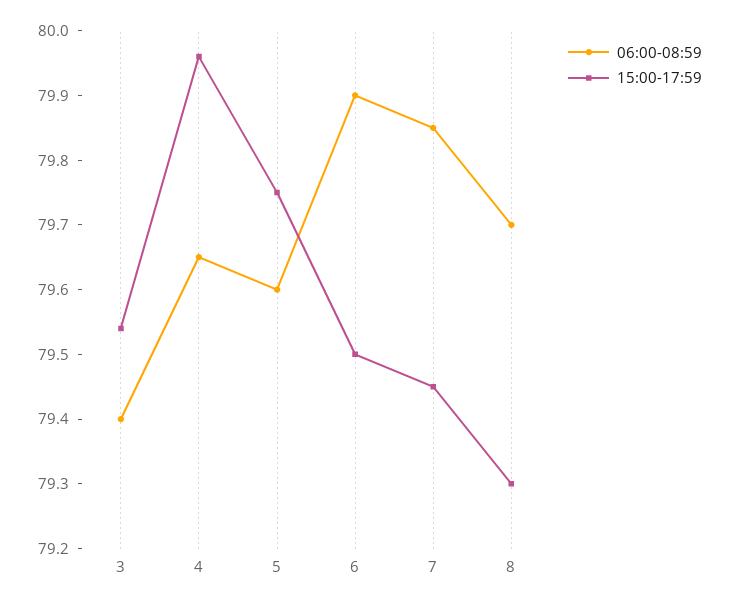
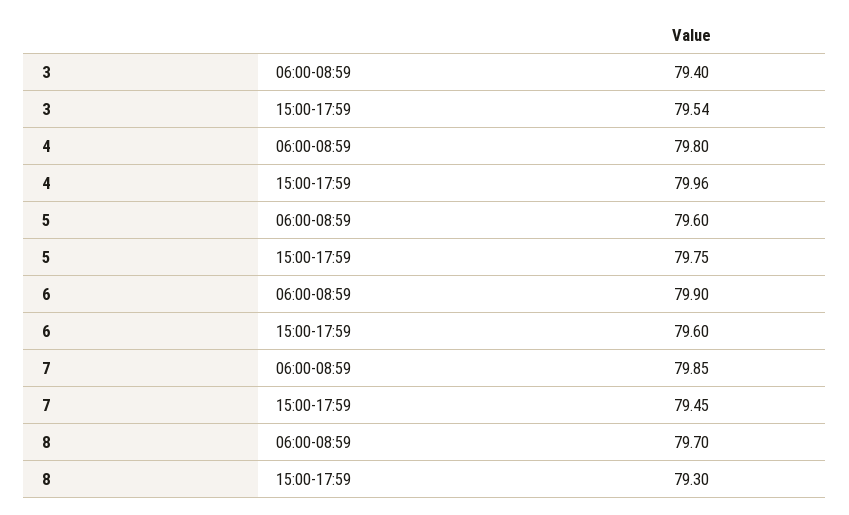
  {
    "06:00-08:59": {
      "3": 79.4,
-     "4": 79.65,
+     "4": 79.8,
      "5": 79.6,
      "6": 79.9,
      "7": 79.85,
      "8": 79.7
    },
    "15:00-17:59": {
      "3": 79.54,
      "4": 79.96,
      "5": 79.75,
-     "6": 79.5,
+     "6": 79.6,
      "7": 79.45,
      "8": 79.3
    }
  }

